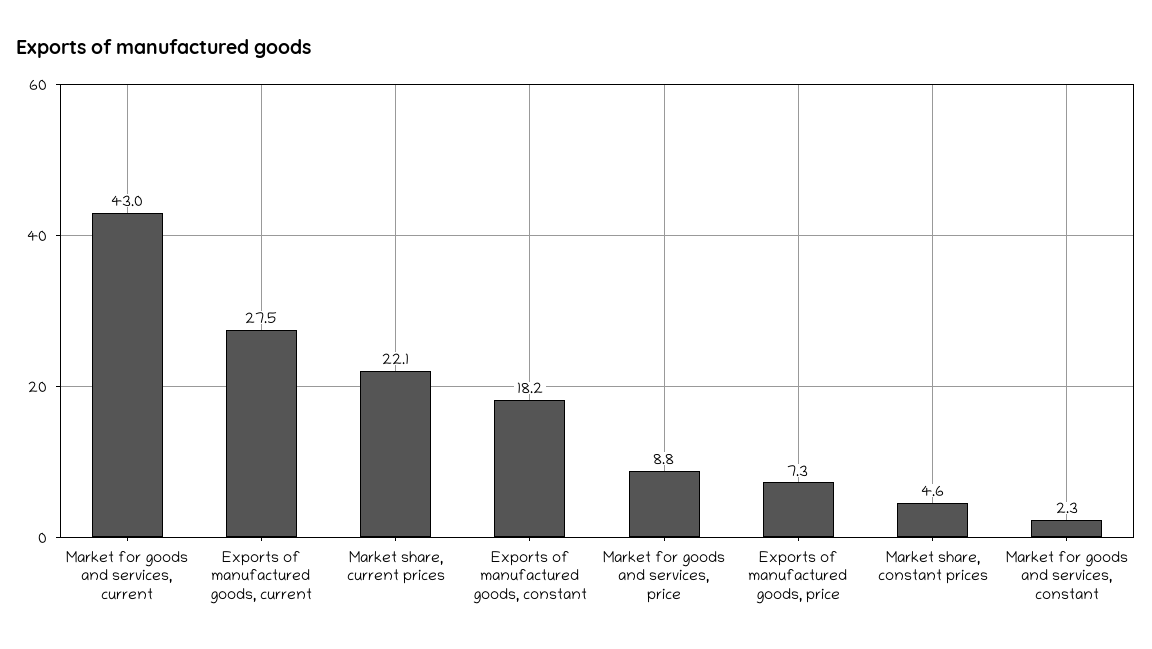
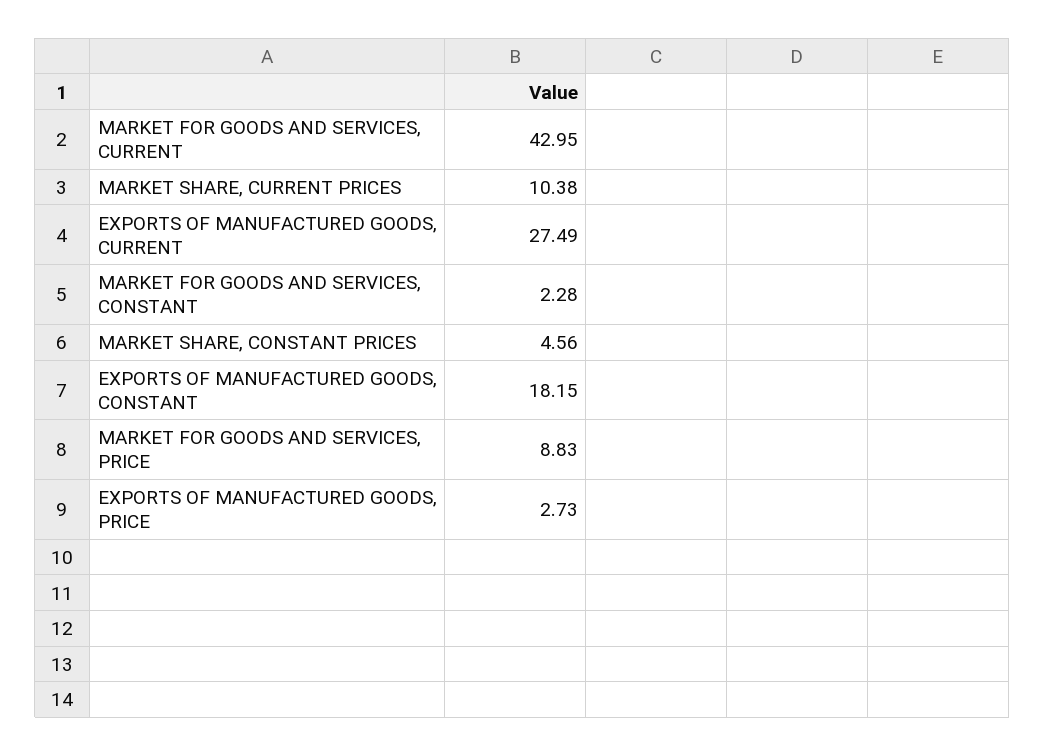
  {
    "Market for goods and services, current": 42.95,
    "Exports of manufactured goods, current": 27.49,
-   "Market share, current prices": 22.1,
+   "Market share, current prices": 10.38,
    "Exports of manufactured goods, constant": 18.15,
    "Market for goods and services, price": 8.83,
-   "Exports of manufactured goods, price": 7.3,
+   "Exports of manufactured goods, price": 2.73,
    "Market share, constant prices": 4.56,
    "Market for goods and services, constant": 2.28
  }

